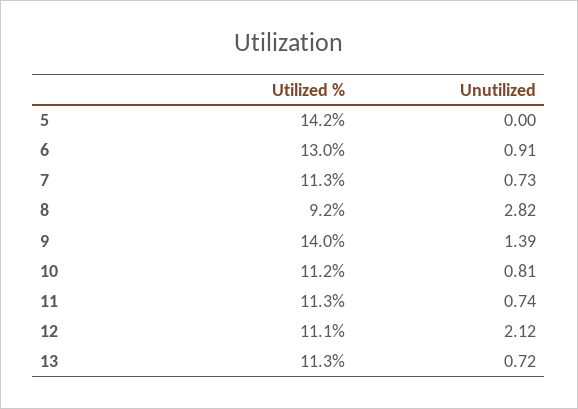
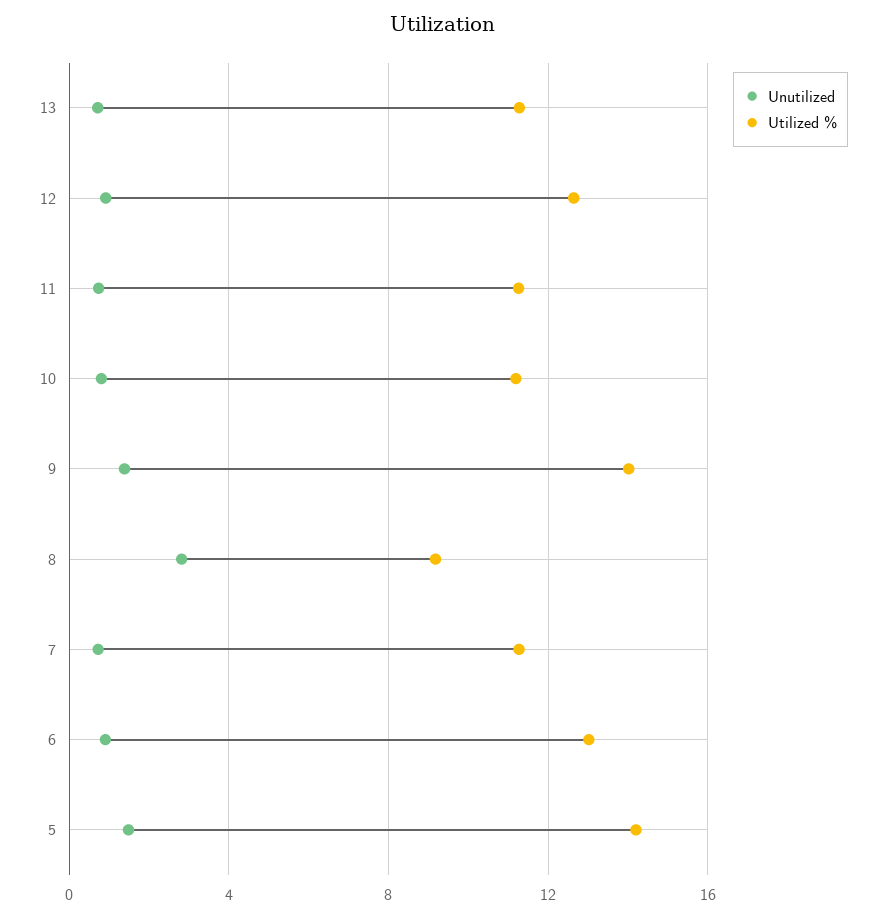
  {
    "Utilized %": {
      "5": 14.2,
      "6": 13,
      "7": 11.3,
      "8": 9.2,
      "9": 14,
      "10": 11.2,
      "11": 11.3,
-     "12": 11.1,
+     "12": 12.5,
      "13": 11.3
    },
    "Unutilized": {
-     "5": 0,
+     "5": 1.5,
      "6": 0.91,
      "7": 0.73,
      "8": 2.82,
      "9": 1.39,
      "10": 0.81,
      "11": 0.74,
-     "12": 2.12,
+     "12": 1,
      "13": 0.72
    }
  }

